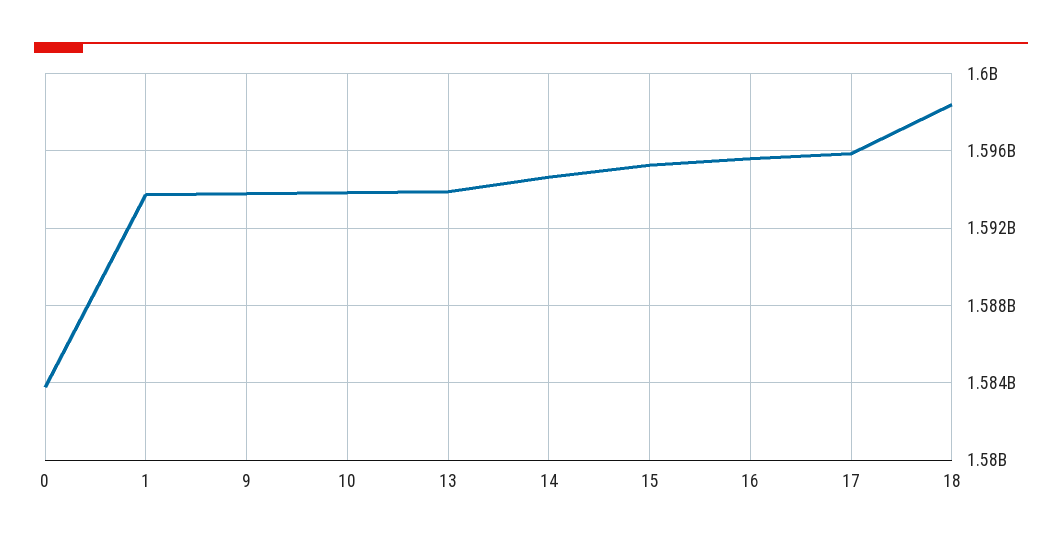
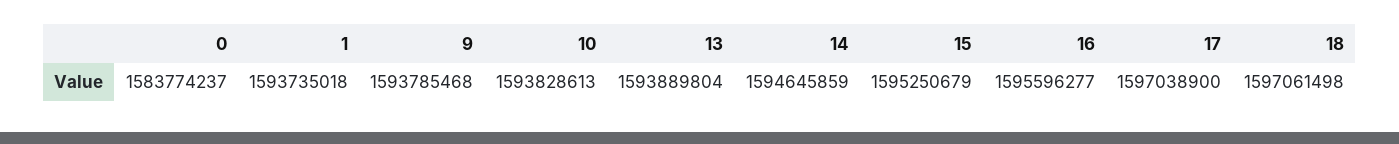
  {
    "0": 1583774237,
    "1": 1593735018,
    "9": 1593785468,
    "10": 1593828613,
    "13": 1593889804,
    "14": 1594645859,
    "15": 1595250679,
    "16": 1595596277,
-   "17": 1596000000,
+   "17": 1597038900,
-   "18": 1598500000
+   "18": 1597061498
  }

